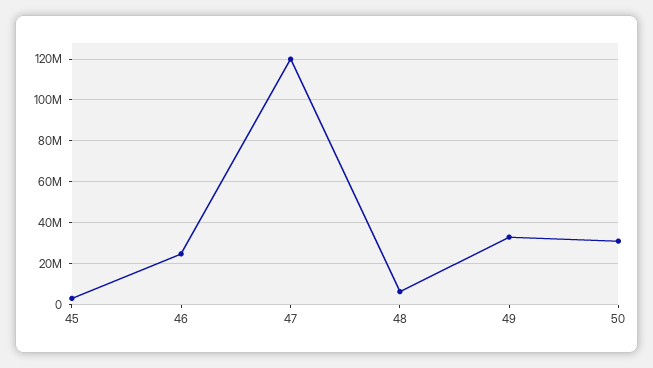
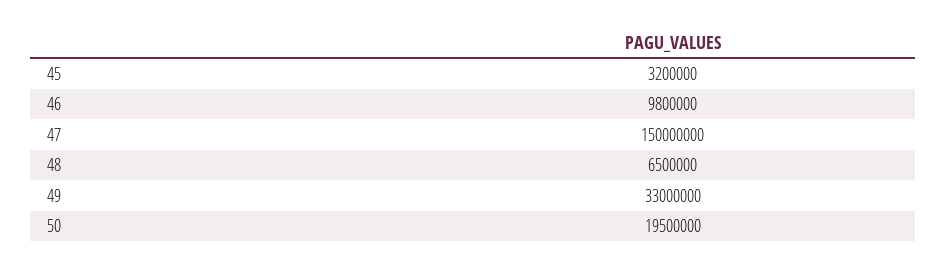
  {
    "45": 3200000,
-   "46": 25000000,
+   "46": 9800000,
-   "47": 120000000,
+   "47": 150000000,
    "48": 6500000,
    "49": 33000000,
-   "50": 30000000
+   "50": 19500000
  }

